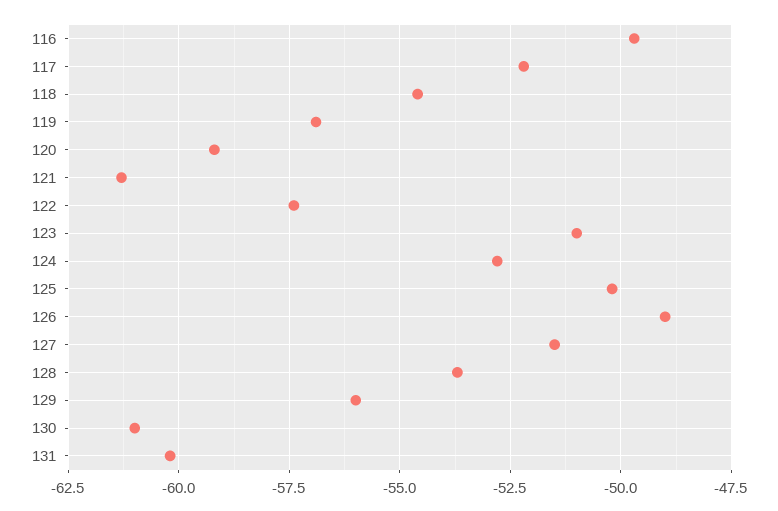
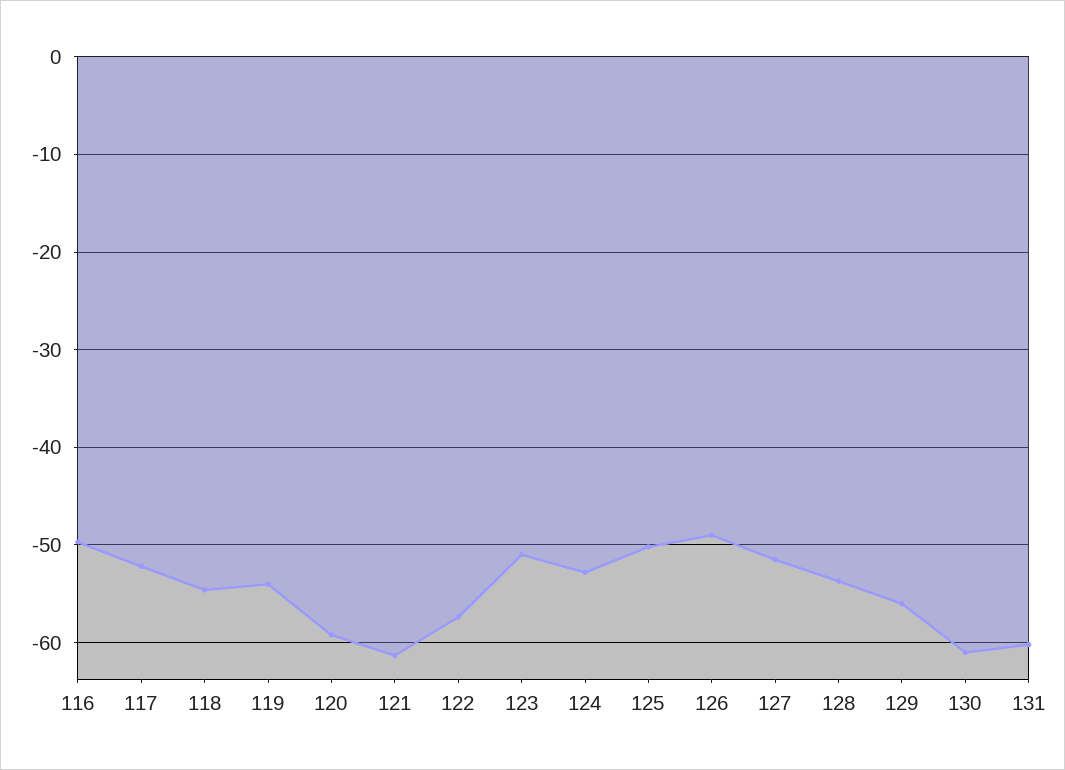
  {
    "116": -49.5,
    "117": -52,
    "118": -54.5,
-   "119": -57,
+   "119": -54,
    "120": -59,
    "121": -61.5,
    "122": -57.5,
    "123": -51,
    "124": -53,
    "125": -50,
    "126": -49,
    "127": -51.5,
    "128": -53.5,
    "129": -56,
    "130": -61,
    "131": -60
  }

